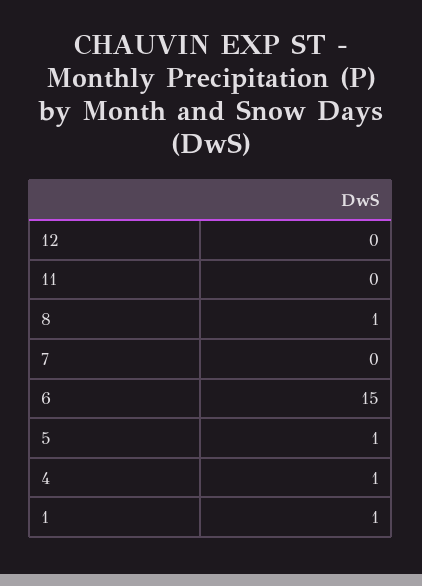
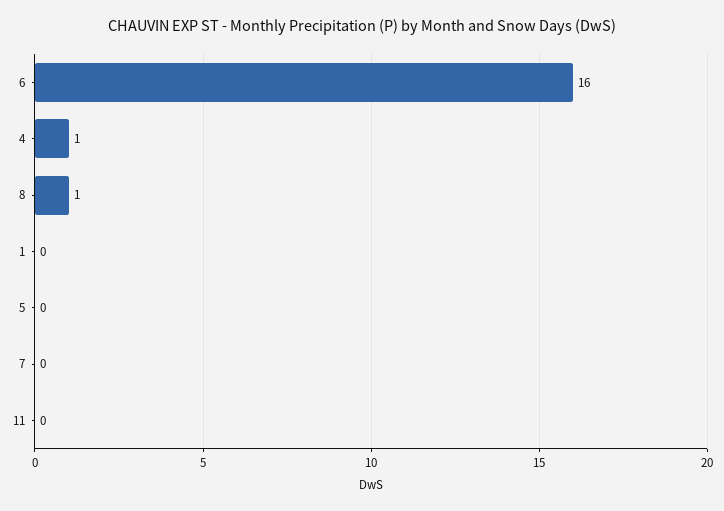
  {
-   "12": 0,
    "11": 0,
    "8": 1,
    "7": 0,
-   "6": 15,
+   "6": 16,
-   "5": 1,
+   "5": 0,
    "4": 1,
-   "1": 1
+   "1": 0
  }

